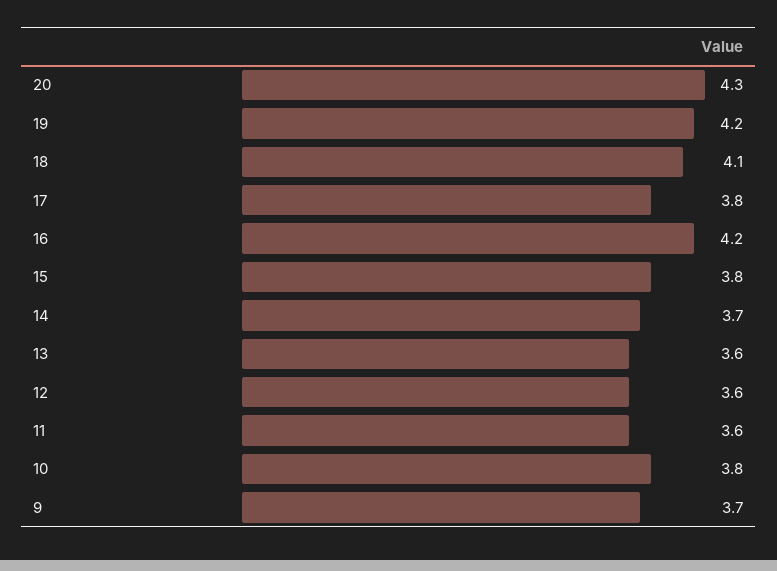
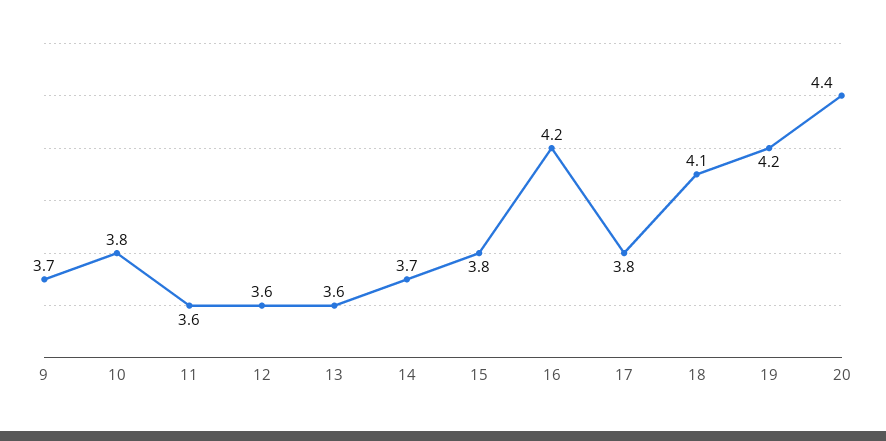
  {
-   "20": 4.3,
+   "20": 4.4,
    "19": 4.2,
    "18": 4.1,
    "17": 3.8,
    "16": 4.2,
    "15": 3.8,
    "14": 3.7,
    "13": 3.6,
    "12": 3.6,
    "11": 3.6,
    "10": 3.8,
    "9": 3.7
  }

